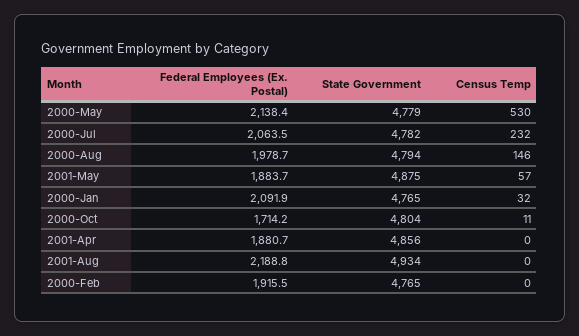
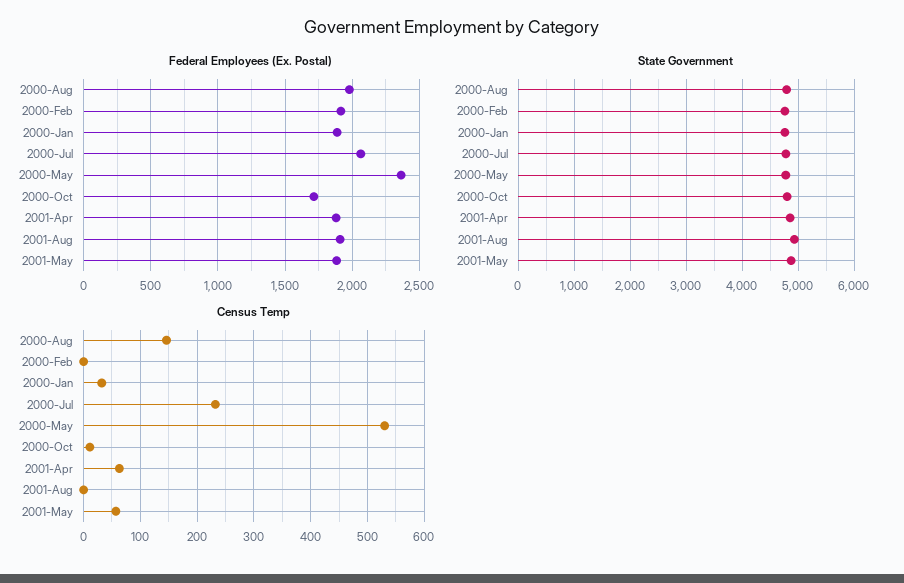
  {
    "Federal Employees (Ex. Postal)": {
-     "2000-May": 2138.4,
+     "2000-May": 2350,
      "2000-Jul": 2063.5,
      "2000-Aug": 1978.7,
      "2001-May": 1883.7,
-     "2000-Jan": 2091.9,
+     "2000-Jan": 1900,
      "2000-Oct": 1714.2,
      "2001-Apr": 1880.7,
-     "2001-Aug": 2188.8,
+     "2001-Aug": 1900,
      "2000-Feb": 1915.5
    },
    "State Government": {
      "2000-May": 4779,
      "2000-Jul": 4782,
      "2000-Aug": 4794,
      "2001-May": 4875,
      "2000-Jan": 4765,
      "2000-Oct": 4804,
      "2001-Apr": 4856,
      "2001-Aug": 4934,
      "2000-Feb": 4765
    },
    "Census Temp": {
      "2000-May": 530,
      "2000-Jul": 232,
      "2000-Aug": 146,
      "2001-May": 57,
      "2000-Jan": 32,
      "2000-Oct": 11,
-     "2001-Apr": 0,
+     "2001-Apr": 60,
      "2001-Aug": 0,
      "2000-Feb": 0
    }
  }

